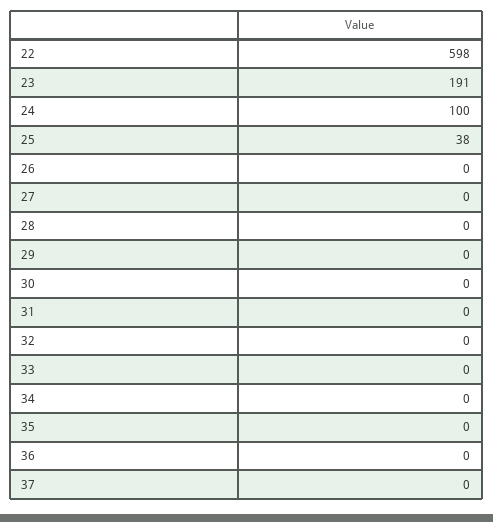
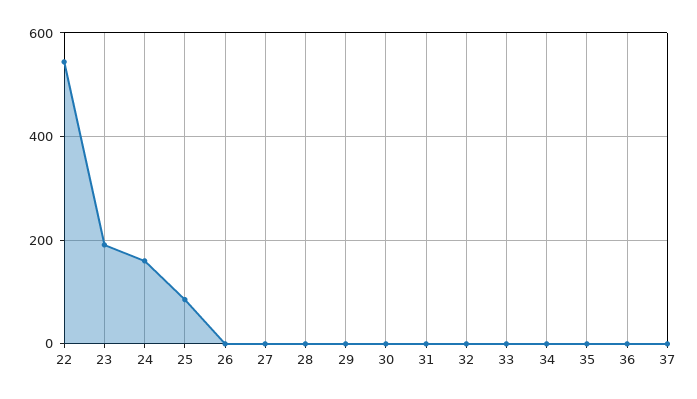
  {
-   "22": 598,
+   "22": 540,
    "23": 191,
-   "24": 100,
+   "24": 160,
-   "25": 38,
+   "25": 80,
    "26": 0,
    "27": 0,
    "28": 0,
    "29": 0,
    "30": 0,
    "31": 0,
    "32": 0,
    "33": 0,
    "34": 0,
    "35": 0,
    "36": 0,
    "37": 0
  }

